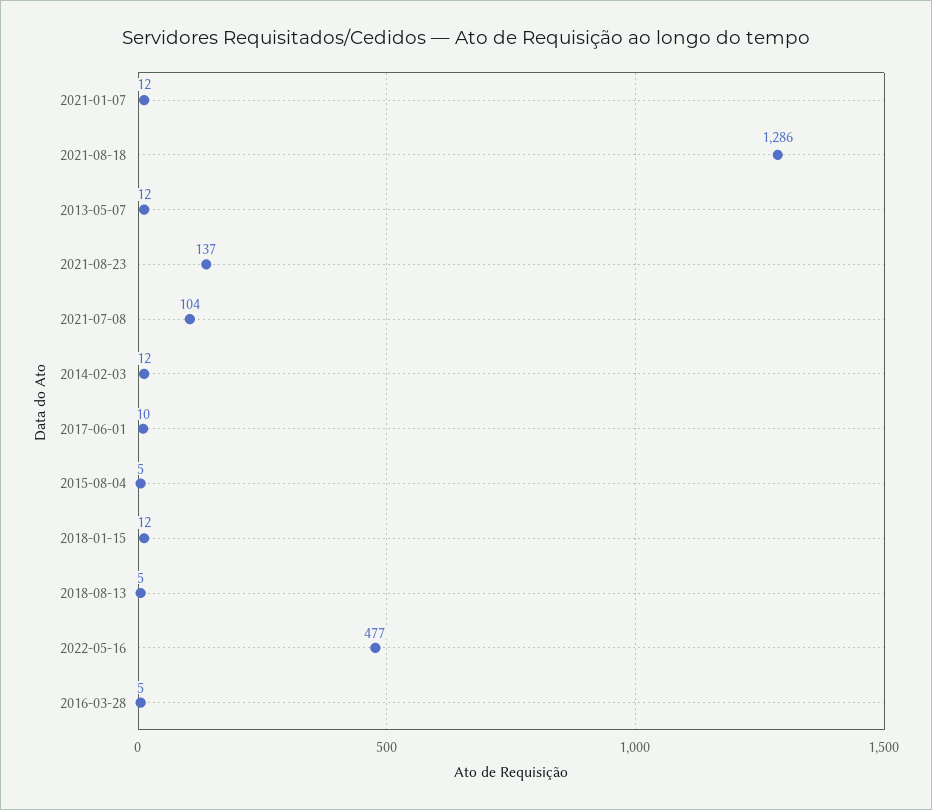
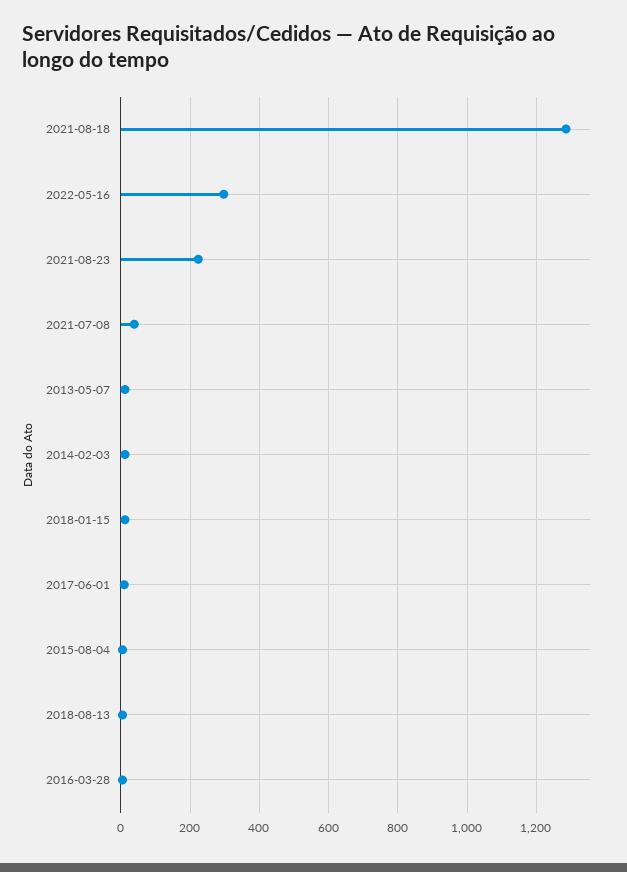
  {
-   "2021-01-07": 12,
    "2021-08-18": 1286,
    "2013-05-07": 12,
-   "2021-08-23": 137,
+   "2021-08-23": 220,
-   "2021-07-08": 104,
+   "2021-07-08": 40,
    "2014-02-03": 12,
    "2017-06-01": 10,
    "2015-08-04": 5,
    "2018-01-15": 12,
    "2018-08-13": 5,
-   "2022-05-16": 477,
+   "2022-05-16": 300,
    "2016-03-28": 5
  }

